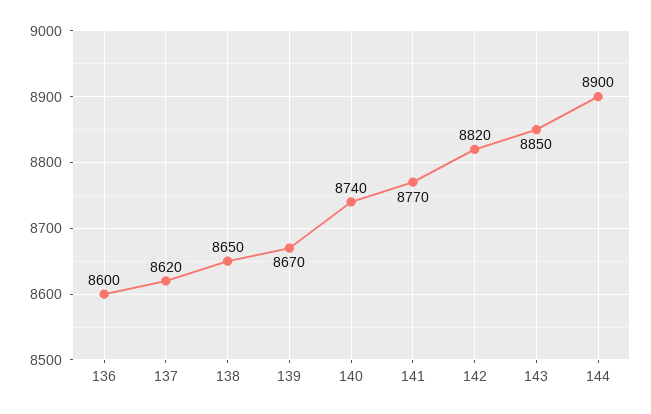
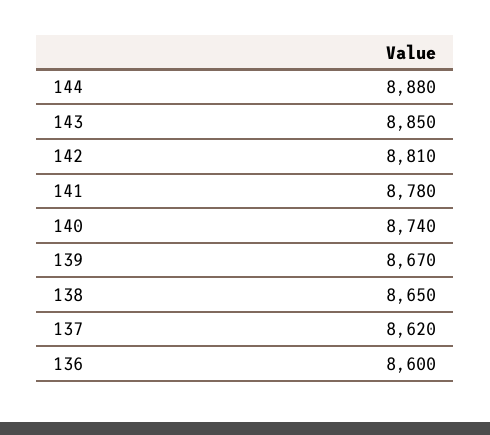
  {
    "136": 8600,
    "137": 8620,
    "138": 8650,
    "139": 8670,
    "140": 8740,
-   "141": 8770,
+   "141": 8780,
-   "142": 8820,
+   "142": 8810,
    "143": 8850,
-   "144": 8900
+   "144": 8880
  }

